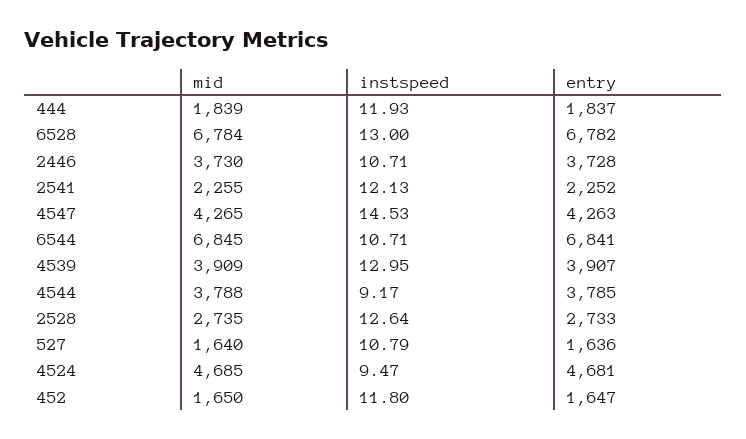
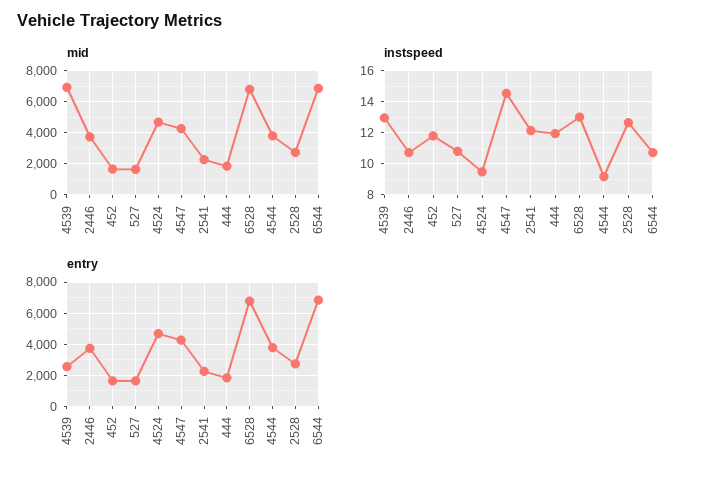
  {
    "mid": {
      "444": 1839,
      "6528": 6784,
      "2446": 3730,
      "2541": 2255,
      "4547": 4265,
      "6544": 6845,
-     "4539": 3909,
+     "4539": 7000,
      "4544": 3788,
      "2528": 2735,
      "527": 1640,
      "4524": 4685,
      "452": 1650
    },
    "instspeed": {
      "444": 11.93,
      "6528": 13,
      "2446": 10.71,
      "2541": 12.13,
      "4547": 14.53,
      "6544": 10.71,
      "4539": 12.95,
      "4544": 9.17,
      "2528": 12.64,
      "527": 10.79,
      "4524": 9.47,
      "452": 11.8
    },
    "entry": {
      "444": 1837,
      "6528": 6782,
      "2446": 3728,
      "2541": 2252,
      "4547": 4263,
      "6544": 6841,
-     "4539": 3907,
+     "4539": 2500,
      "4544": 3785,
      "2528": 2733,
      "527": 1636,
      "4524": 4681,
      "452": 1647
    }
  }

